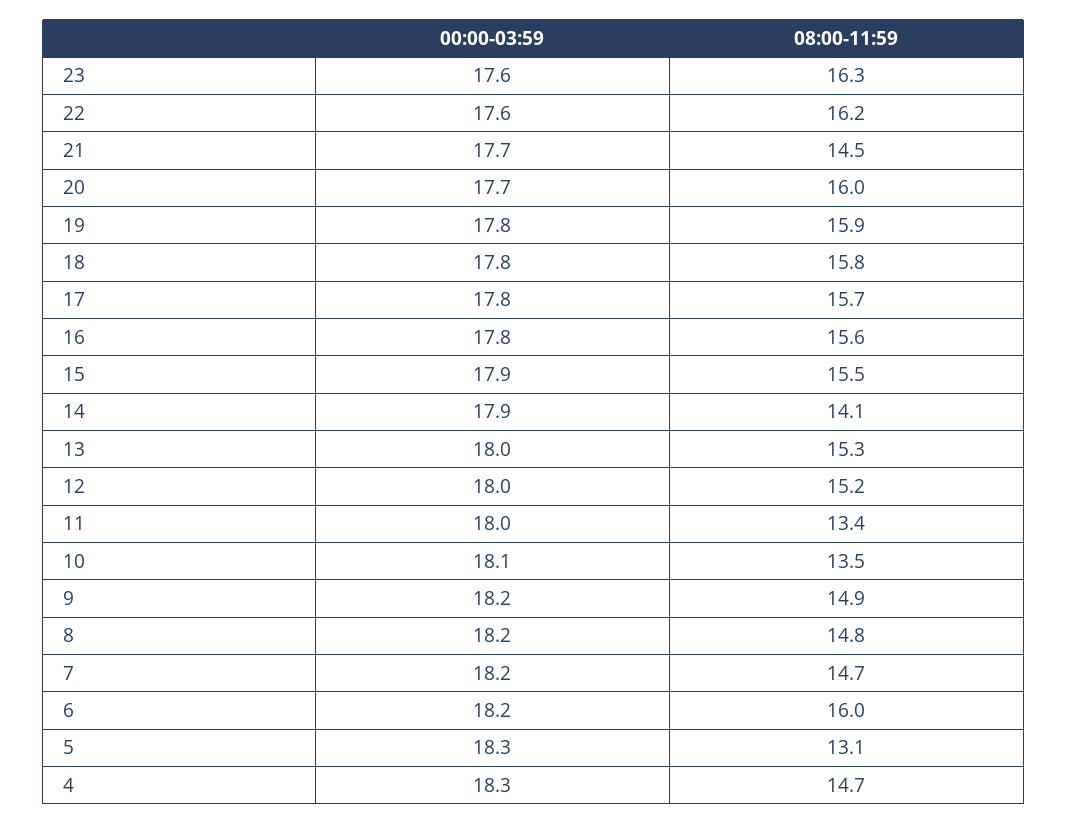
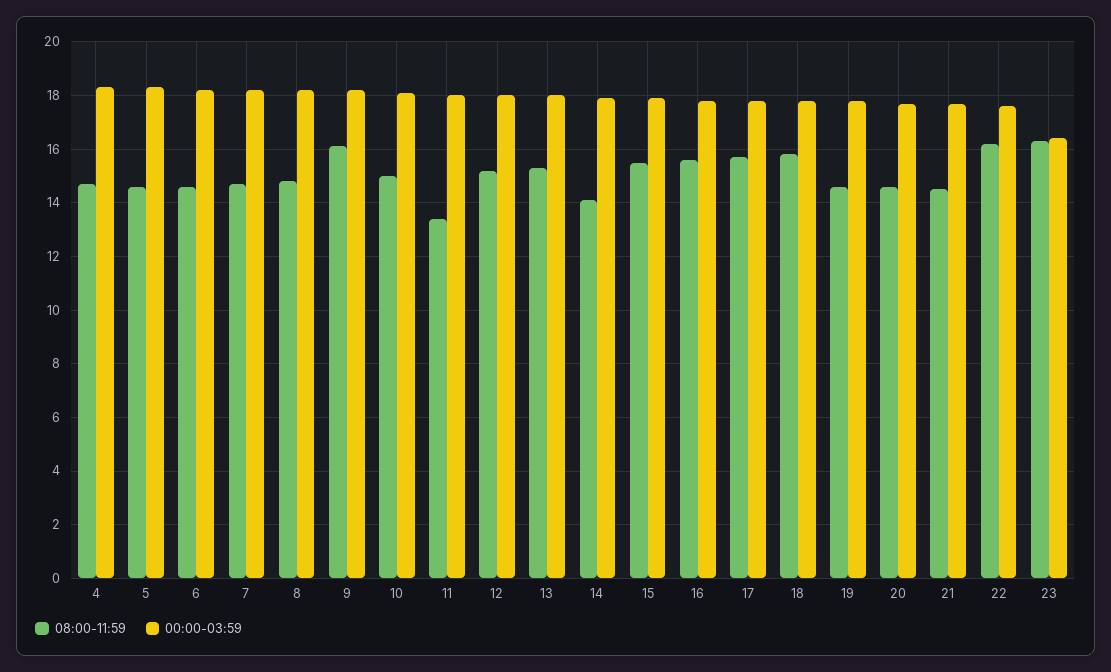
  {
    "00:00-03:59": {
-     "23": 17.6,
+     "23": 16.5,
      "22": 17.6,
      "21": 17.7,
      "20": 17.7,
      "19": 17.8,
      "18": 17.8,
      "17": 17.8,
      "16": 17.8,
      "15": 17.9,
      "14": 17.9,
      "13": 18,
      "12": 18,
      "11": 18,
      "10": 18.1,
      "9": 18.2,
      "8": 18.2,
      "7": 18.2,
      "6": 18.2,
      "5": 18.3,
      "4": 18.3
    },
    "08:00-11:59": {
      "23": 16.3,
      "22": 16.2,
      "21": 14.5,
-     "20": 16,
+     "20": 14.5,
-     "19": 15.9,
+     "19": 14.5,
      "18": 15.8,
      "17": 15.7,
      "16": 15.6,
      "15": 15.5,
      "14": 14.1,
      "13": 15.3,
      "12": 15.2,
      "11": 13.4,
-     "10": 13.5,
+     "10": 15,
-     "9": 14.9,
+     "9": 16,
      "8": 14.8,
      "7": 14.7,
-     "6": 16,
+     "6": 14.5,
-     "5": 13.1,
+     "5": 14.5,
      "4": 14.7
    }
  }

